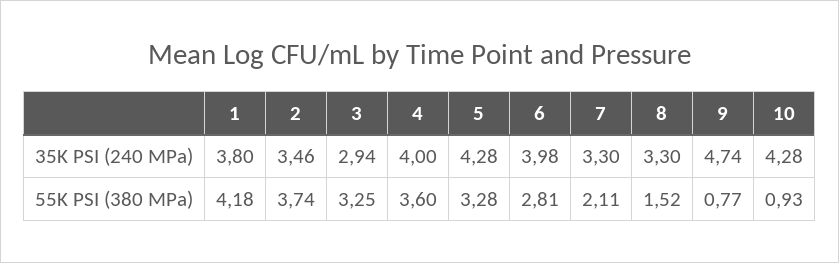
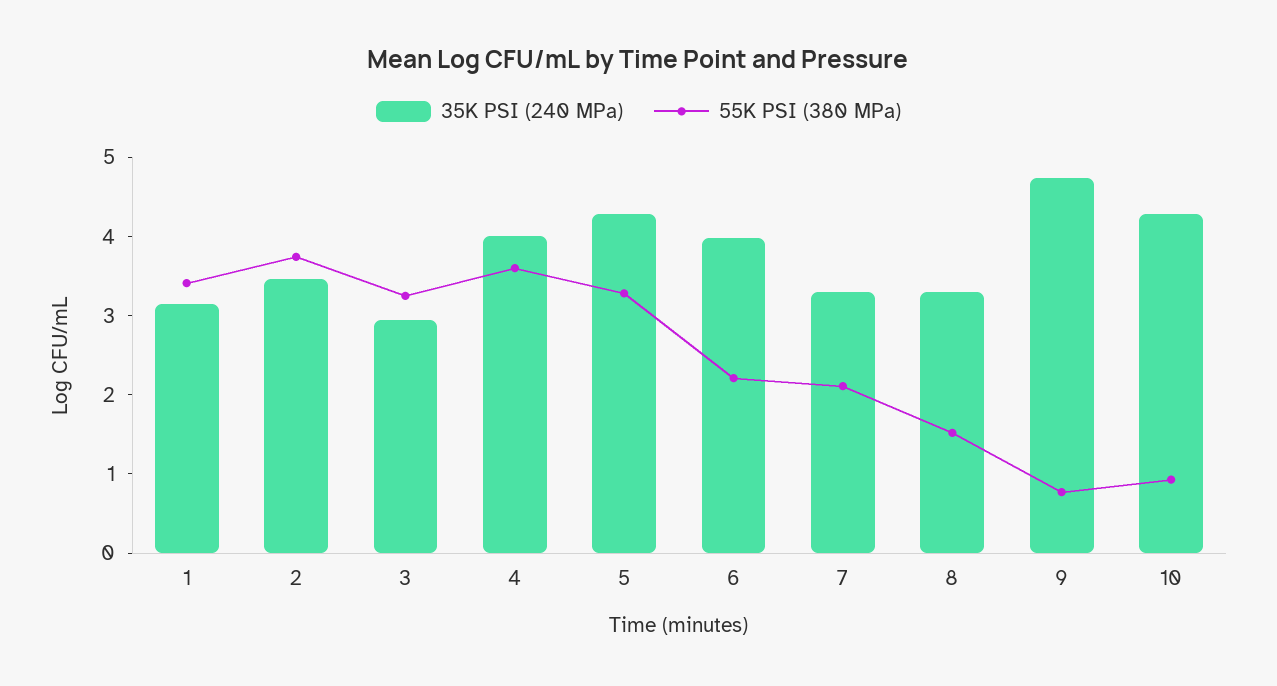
  {
    "35K PSI (240 MPa)": {
-     "1": 3.8,
+     "1": 3.2,
      "2": 3.46,
      "3": 2.94,
      "4": 4,
      "5": 4.28,
      "6": 3.98,
      "7": 3.3,
      "8": 3.3,
      "9": 4.74,
      "10": 4.28
    },
    "55K PSI (380 MPa)": {
-     "1": 4.18,
+     "1": 3.4,
      "2": 3.74,
      "3": 3.25,
      "4": 3.6,
      "5": 3.28,
-     "6": 2.81,
+     "6": 2.2,
      "7": 2.11,
      "8": 1.52,
      "9": 0.77,
      "10": 0.93
    }
  }

